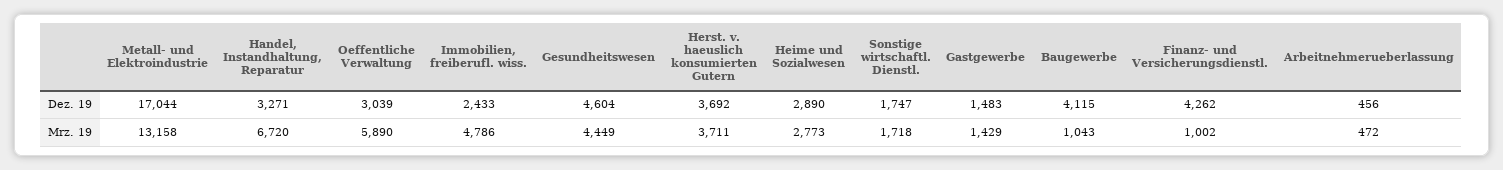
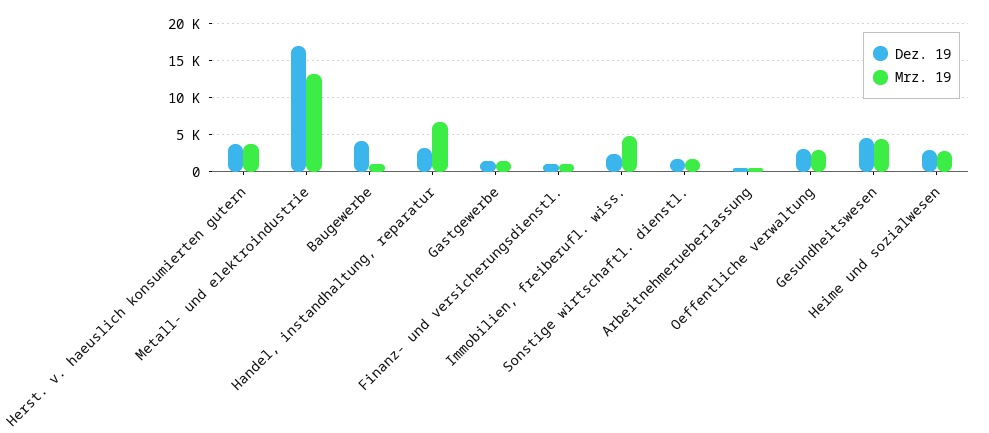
  {
    "Dez. 19": {
      "Metall- und Elektroindustrie": 17044,
      "Handel, Instandhaltung, Reparatur": 3271,
      "Oeffentliche Verwaltung": 3039,
      "Immobilien, freiberufl. wiss.": 2433,
      "Gesundheitswesen": 4604,
      "Herst. v. haeuslich konsumierten Gutern": 3692,
      "Heime und Sozialwesen": 2890,
      "Sonstige wirtschaftl. Dienstl.": 1747,
      "Gastgewerbe": 1483,
      "Baugewerbe": 4115,
-     "Finanz- und Versicherungsdienstl.": 4262,
+     "Finanz- und Versicherungsdienstl.": 1000,
      "Arbeitnehmerueberlassung": 456
    },
    "Mrz. 19": {
      "Metall- und Elektroindustrie": 13158,
      "Handel, Instandhaltung, Reparatur": 6720,
-     "Oeffentliche Verwaltung": 5890,
+     "Oeffentliche Verwaltung": 3000,
      "Immobilien, freiberufl. wiss.": 4786,
      "Gesundheitswesen": 4449,
      "Herst. v. haeuslich konsumierten Gutern": 3711,
      "Heime und Sozialwesen": 2773,
      "Sonstige wirtschaftl. Dienstl.": 1718,
      "Gastgewerbe": 1429,
      "Baugewerbe": 1043,
      "Finanz- und Versicherungsdienstl.": 1002,
      "Arbeitnehmerueberlassung": 472
    }
  }

